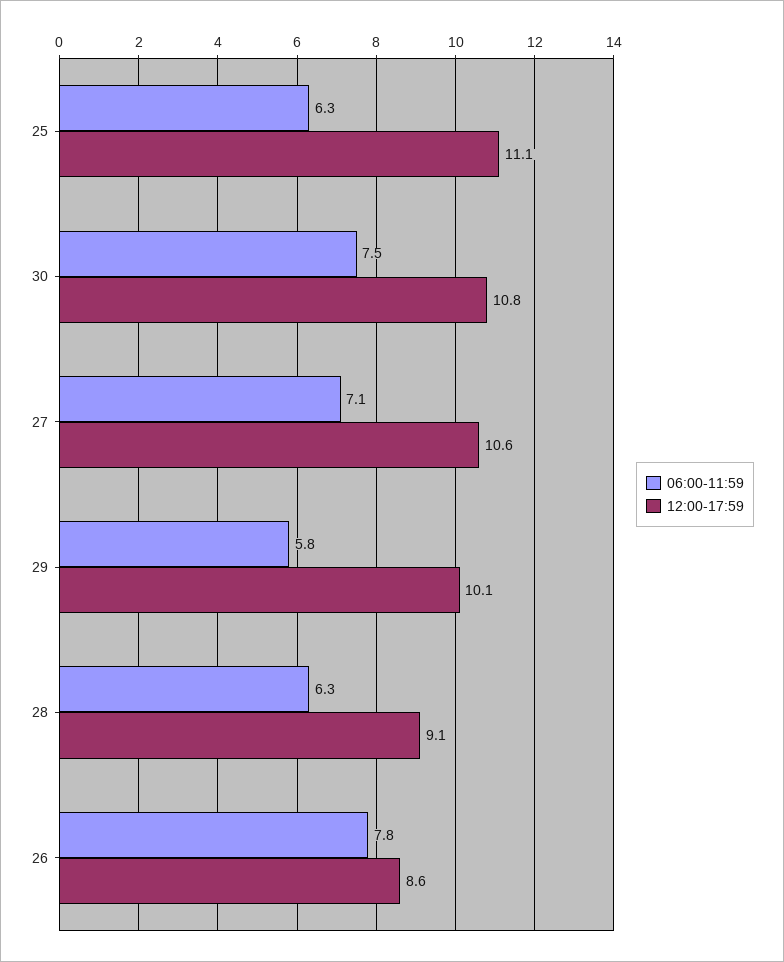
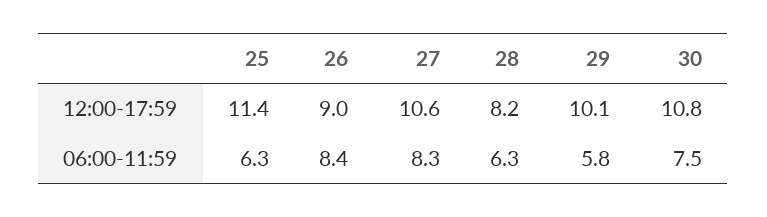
  {
    "06:00-11:59": {
      "25": 6.3,
      "30": 7.5,
-     "27": 7.1,
+     "27": 8.3,
      "29": 5.8,
      "28": 6.3,
-     "26": 7.8
+     "26": 8.4
    },
    "12:00-17:59": {
-     "25": 11.1,
+     "25": 11.4,
      "30": 10.8,
      "27": 10.6,
      "29": 10.1,
-     "28": 9.1,
+     "28": 8.2,
-     "26": 8.6
+     "26": 9
    }
  }

